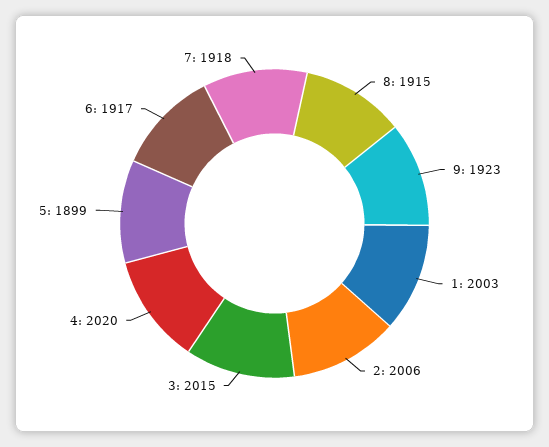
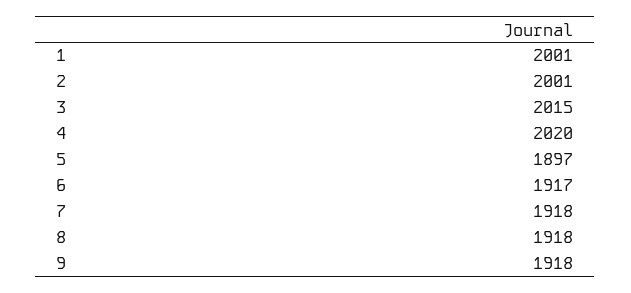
  {
-   "8": 1915,
+   "8": 1918,
-   "9": 1923,
+   "9": 1918,
-   "1": 2003,
+   "1": 2001,
-   "2": 2006,
+   "2": 2001,
    "3": 2015,
    "4": 2020,
-   "5": 1899,
+   "5": 1897,
    "6": 1917,
    "7": 1918
  }

